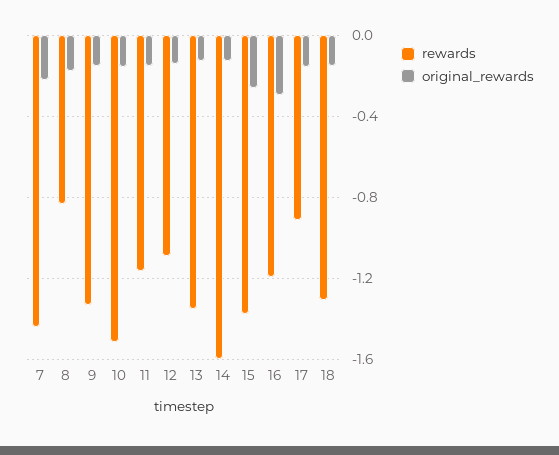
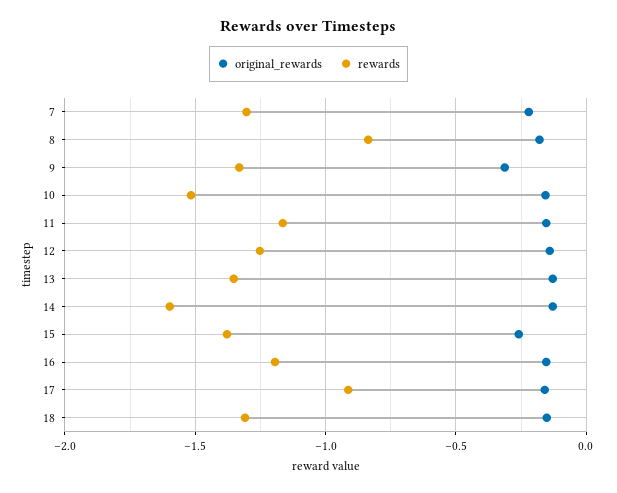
  {
    "rewards": {
-     "7": -1.45,
+     "7": -1.3,
      "8": -0.85,
      "9": -1.35,
      "10": -1.5,
      "11": -1.15,
-     "12": -1.1,
+     "12": -1.25,
      "13": -1.35,
      "14": -1.6,
      "15": -1.4,
      "16": -1.2,
      "17": -0.9,
      "18": -1.3
    },
    "original_rewards": {
      "7": -0.2,
      "8": -0.2,
-     "9": -0.15,
+     "9": -0.3,
      "10": -0.15,
      "11": -0.15,
      "12": -0.15,
      "13": -0.15,
      "14": -0.15,
      "15": -0.25,
-     "16": -0.3,
+     "16": -0.15,
      "17": -0.15,
      "18": -0.15
    }
  }

